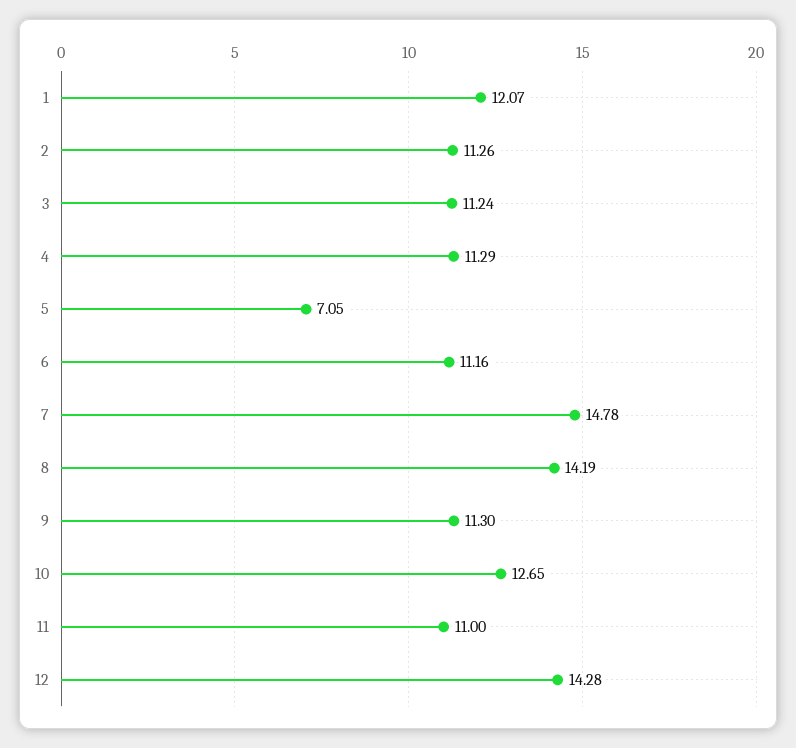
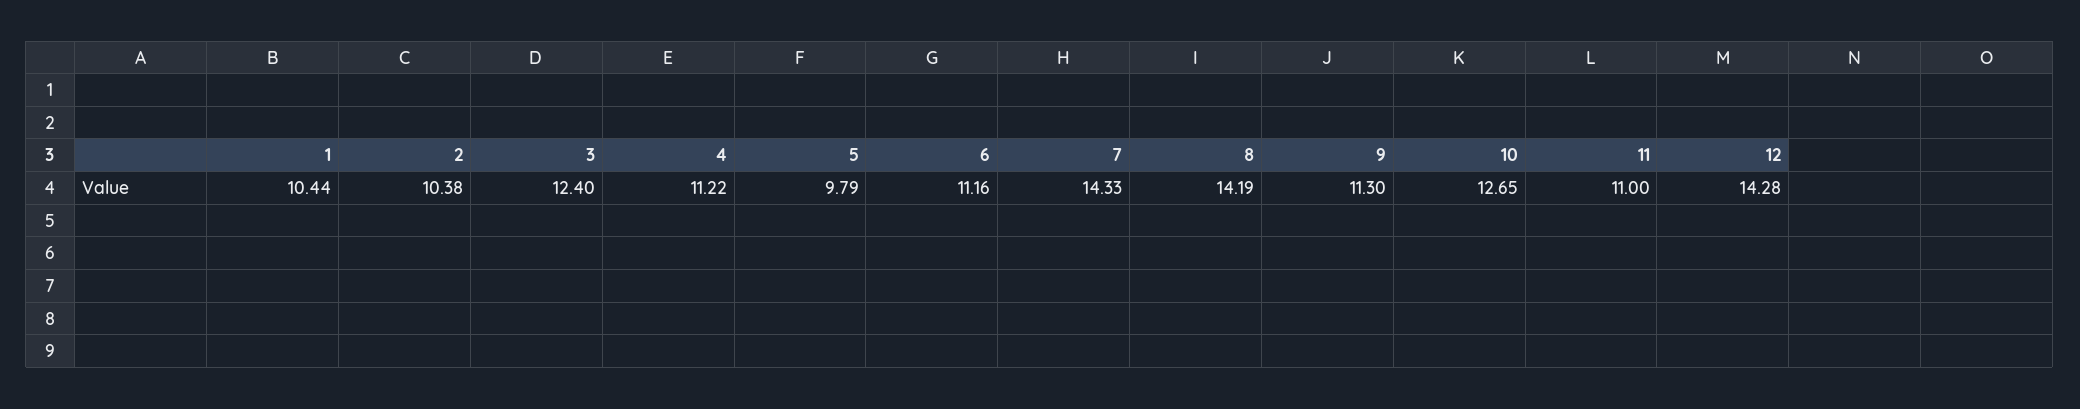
  {
-   "1": 12.07,
+   "1": 10.44,
-   "2": 11.26,
+   "2": 10.38,
-   "3": 11.24,
+   "3": 12.4,
-   "4": 11.29,
+   "4": 11.22,
-   "5": 7.05,
+   "5": 9.79,
    "6": 11.16,
-   "7": 14.78,
+   "7": 14.33,
    "8": 14.19,
    "9": 11.3,
    "10": 12.65,
    "11": 11,
    "12": 14.28
  }

